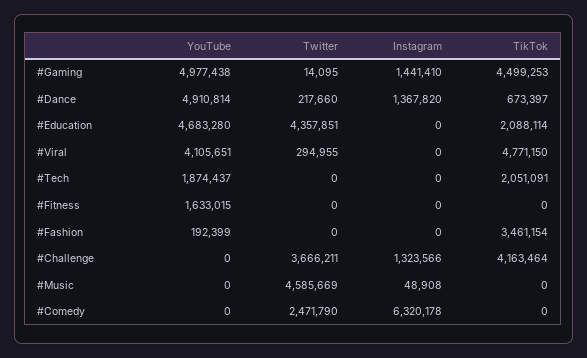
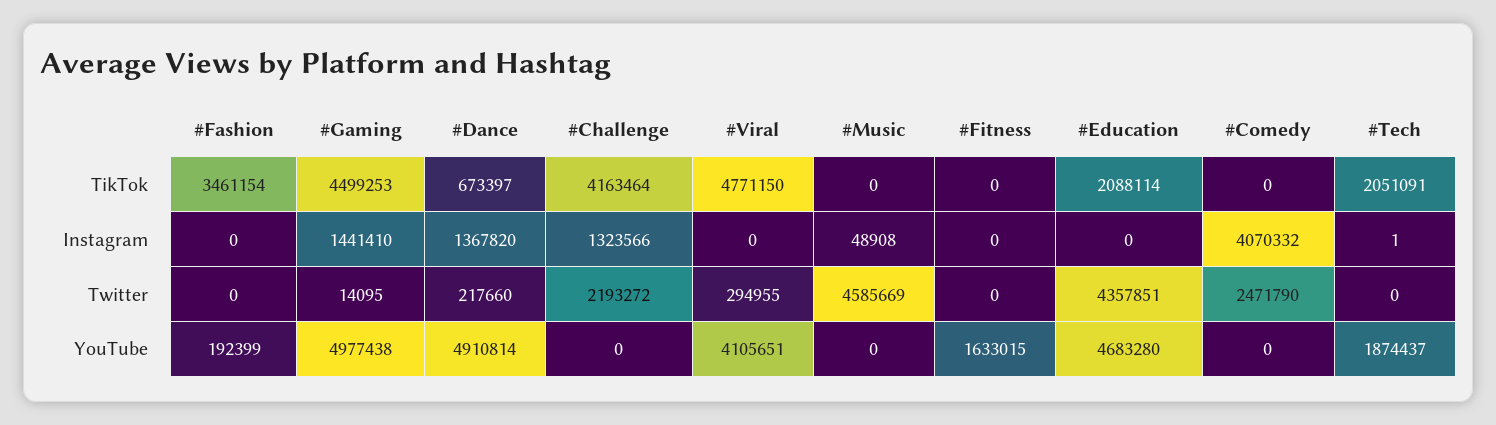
  {
    "YouTube": {
      "#Gaming": 4977438,
      "#Dance": 4910814,
      "#Education": 4683280,
      "#Viral": 4105651,
      "#Tech": 1874437,
      "#Fitness": 1633015,
      "#Fashion": 192399,
      "#Challenge": 0,
      "#Music": 0,
      "#Comedy": 0
    },
    "Twitter": {
      "#Gaming": 14095,
      "#Dance": 217660,
      "#Education": 4357851,
      "#Viral": 294955,
      "#Tech": 0,
      "#Fitness": 0,
      "#Fashion": 0,
-     "#Challenge": 3666211,
+     "#Challenge": 2193272,
      "#Music": 4585669,
      "#Comedy": 2471790
    },
    "Instagram": {
      "#Gaming": 1441410,
      "#Dance": 1367820,
      "#Education": 0,
      "#Viral": 0,
-     "#Tech": 0,
+     "#Tech": 1,
      "#Fitness": 0,
      "#Fashion": 0,
      "#Challenge": 1323566,
      "#Music": 48908,
-     "#Comedy": 6320178
+     "#Comedy": 4070332
    },
    "TikTok": {
      "#Gaming": 4499253,
      "#Dance": 673397,
      "#Education": 2088114,
      "#Viral": 4771150,
      "#Tech": 2051091,
      "#Fitness": 0,
      "#Fashion": 3461154,
      "#Challenge": 4163464,
      "#Music": 0,
      "#Comedy": 0
    }
  }

